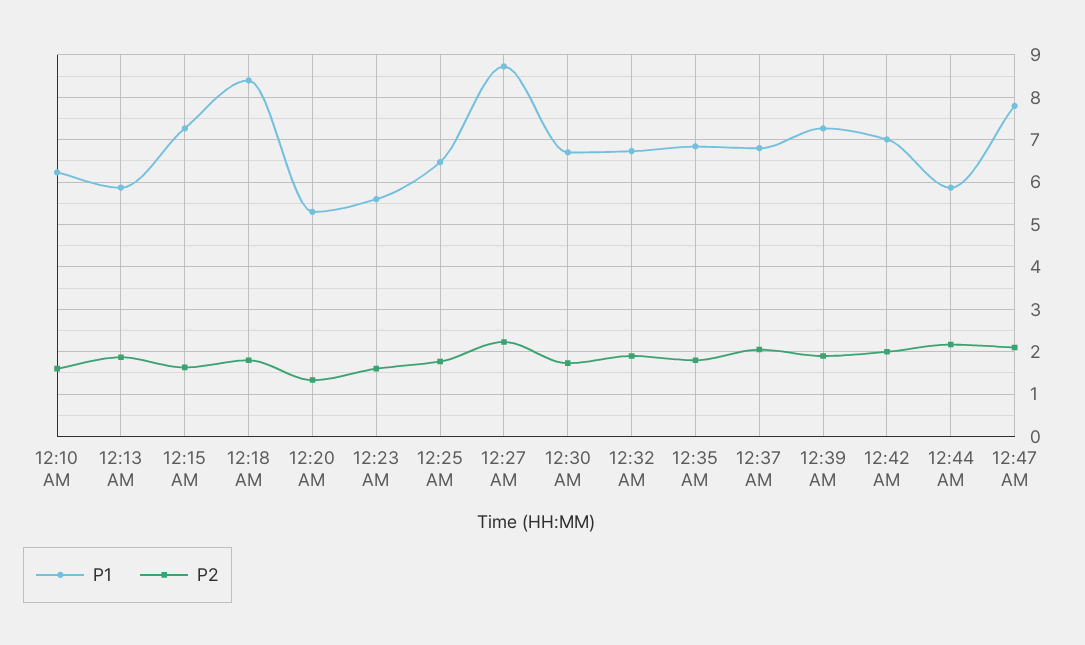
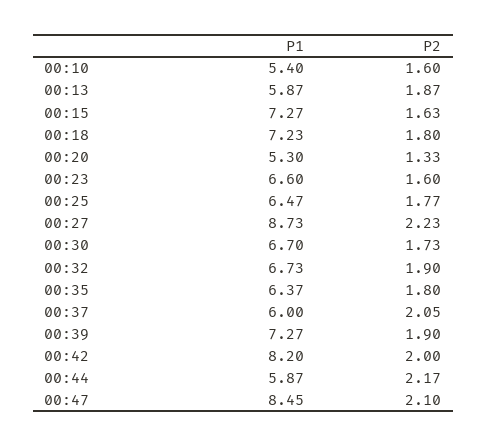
  {
    "P1": {
-     "12:10 AM": 6.2,
+     "12:10 AM": 5.4,
      "12:13 AM": 5.87,
      "12:15 AM": 7.27,
-     "12:18 AM": 8.4,
+     "12:18 AM": 7.23,
      "12:20 AM": 5.3,
-     "12:23 AM": 5.6,
+     "12:23 AM": 6.6,
      "12:25 AM": 6.47,
      "12:27 AM": 8.73,
      "12:30 AM": 6.7,
      "12:32 AM": 6.73,
-     "12:35 AM": 6.8,
+     "12:35 AM": 6.37,
-     "12:37 AM": 6.8,
+     "12:37 AM": 6,
      "12:39 AM": 7.27,
-     "12:42 AM": 7,
+     "12:42 AM": 8.2,
      "12:44 AM": 5.87,
-     "12:47 AM": 7.8
+     "12:47 AM": 8.45
    },
    "P2": {
      "12:10 AM": 1.6,
      "12:13 AM": 1.87,
      "12:15 AM": 1.63,
      "12:18 AM": 1.8,
      "12:20 AM": 1.33,
      "12:23 AM": 1.6,
      "12:25 AM": 1.77,
      "12:27 AM": 2.23,
      "12:30 AM": 1.73,
      "12:32 AM": 1.9,
      "12:35 AM": 1.8,
      "12:37 AM": 2.05,
      "12:39 AM": 1.9,
      "12:42 AM": 2,
      "12:44 AM": 2.17,
      "12:47 AM": 2.1
    }
  }

